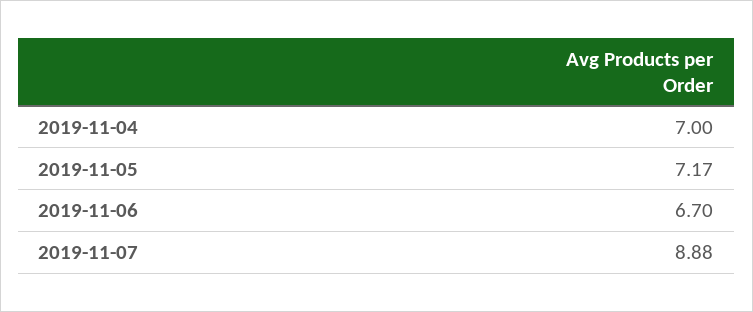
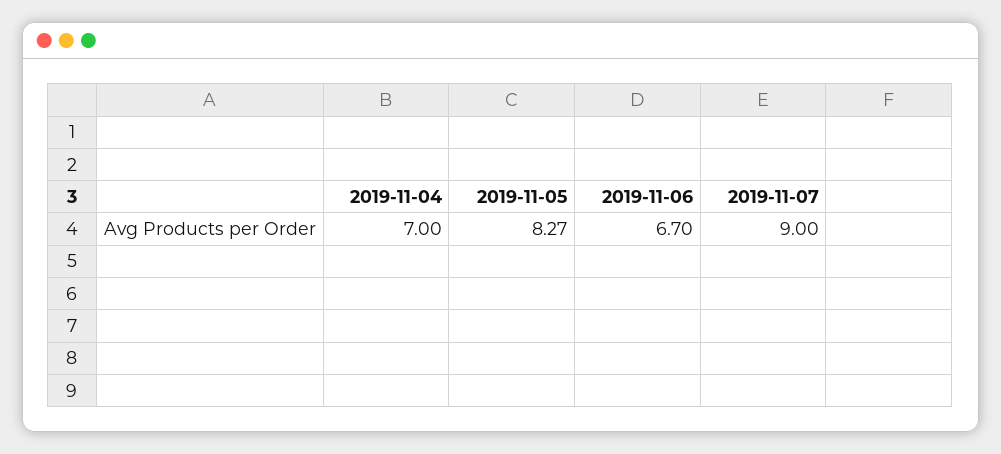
  {
    "2019-11-04": 7,
-   "2019-11-05": 7.17,
+   "2019-11-05": 8.27,
    "2019-11-06": 6.7,
-   "2019-11-07": 8.88
+   "2019-11-07": 9
  }

